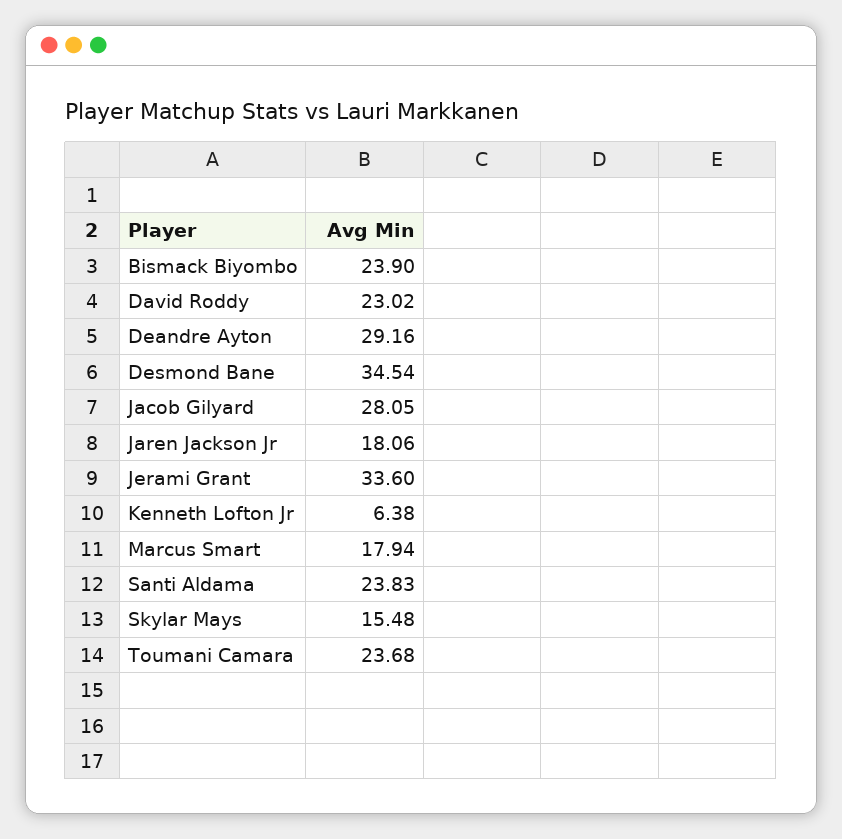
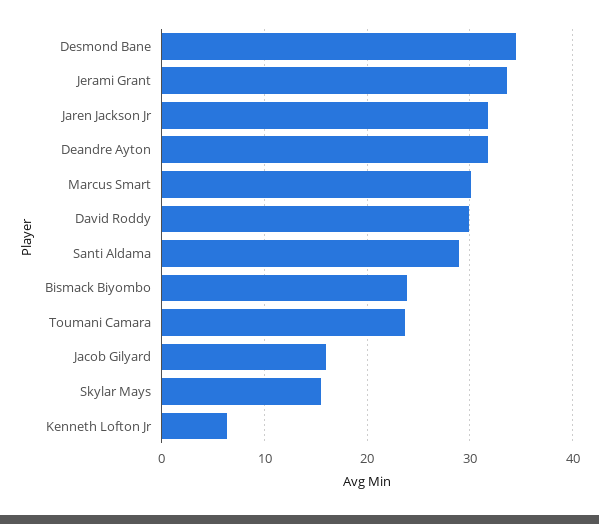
  {
    "Bismack Biyombo": 23.9,
-   "David Roddy": 23.02,
+   "David Roddy": 30,
-   "Deandre Ayton": 29.16,
+   "Deandre Ayton": 32,
    "Desmond Bane": 34.54,
-   "Jacob Gilyard": 28.05,
+   "Jacob Gilyard": 16,
-   "Jaren Jackson Jr": 18.06,
+   "Jaren Jackson Jr": 32,
    "Jerami Grant": 33.6,
    "Kenneth Lofton Jr": 6.38,
-   "Marcus Smart": 17.94,
+   "Marcus Smart": 30,
-   "Santi Aldama": 23.83,
+   "Santi Aldama": 29,
    "Skylar Mays": 15.48,
    "Toumani Camara": 23.68
  }

